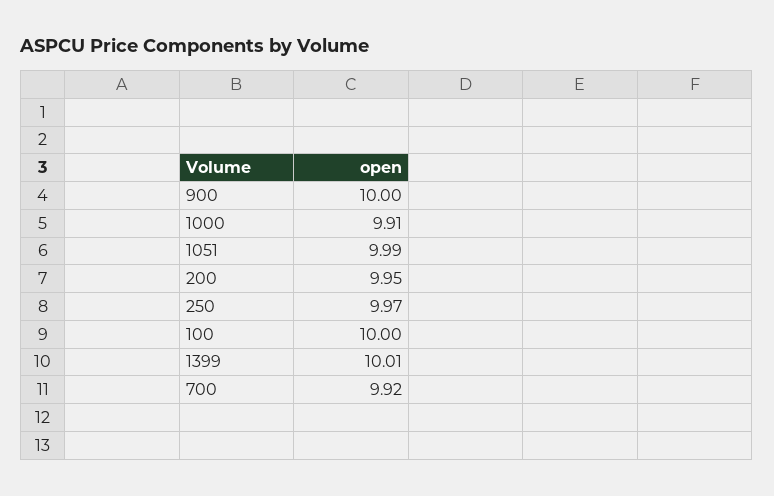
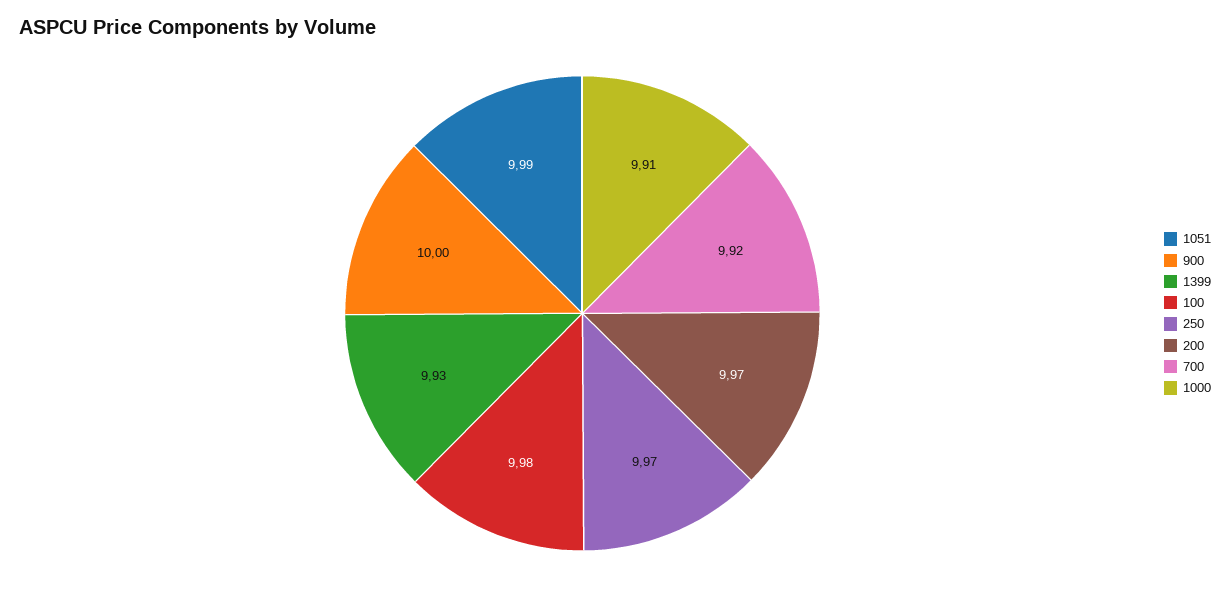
  {
    "900": 10,
    "1000": 9.91,
    "1051": 9.99,
-   "200": 9.95,
+   "200": 9.97,
    "250": 9.97,
-   "100": 10,
+   "100": 9.98,
-   "1399": 10.01,
+   "1399": 9.93,
    "700": 9.92
  }

